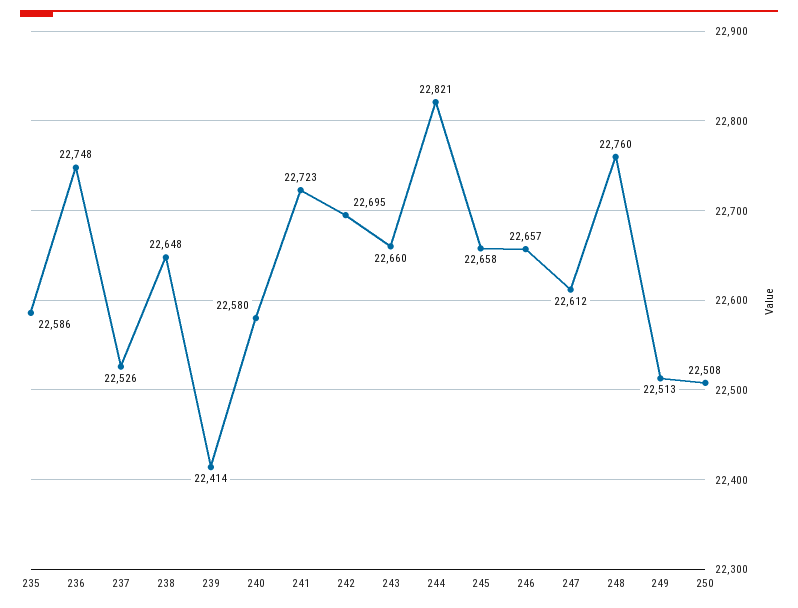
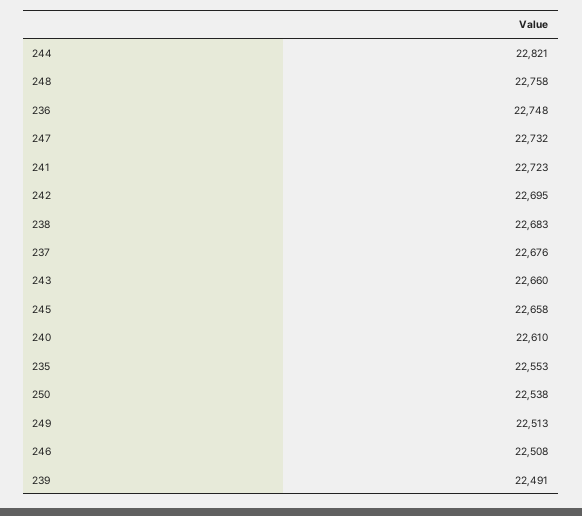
  {
-   "235": 22586,
+   "235": 22553,
    "236": 22748,
-   "237": 22526,
+   "237": 22676,
-   "238": 22648,
+   "238": 22683,
-   "239": 22414,
+   "239": 22491,
-   "240": 22580,
+   "240": 22610,
    "241": 22723,
    "242": 22695,
    "243": 22660,
    "244": 22821,
    "245": 22658,
-   "246": 22657,
+   "246": 22508,
-   "247": 22612,
+   "247": 22732,
-   "248": 22760,
+   "248": 22758,
    "249": 22513,
-   "250": 22508
+   "250": 22538
  }

